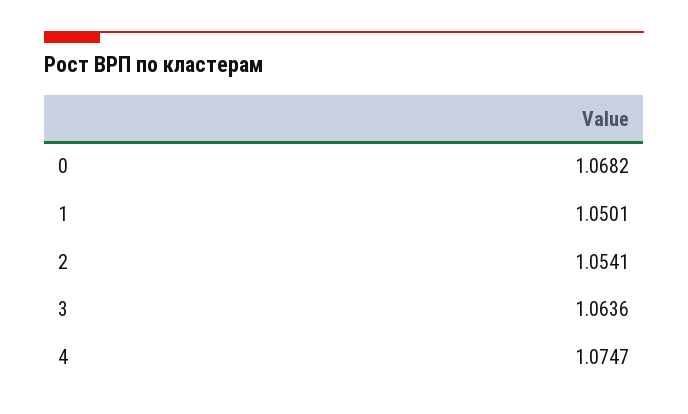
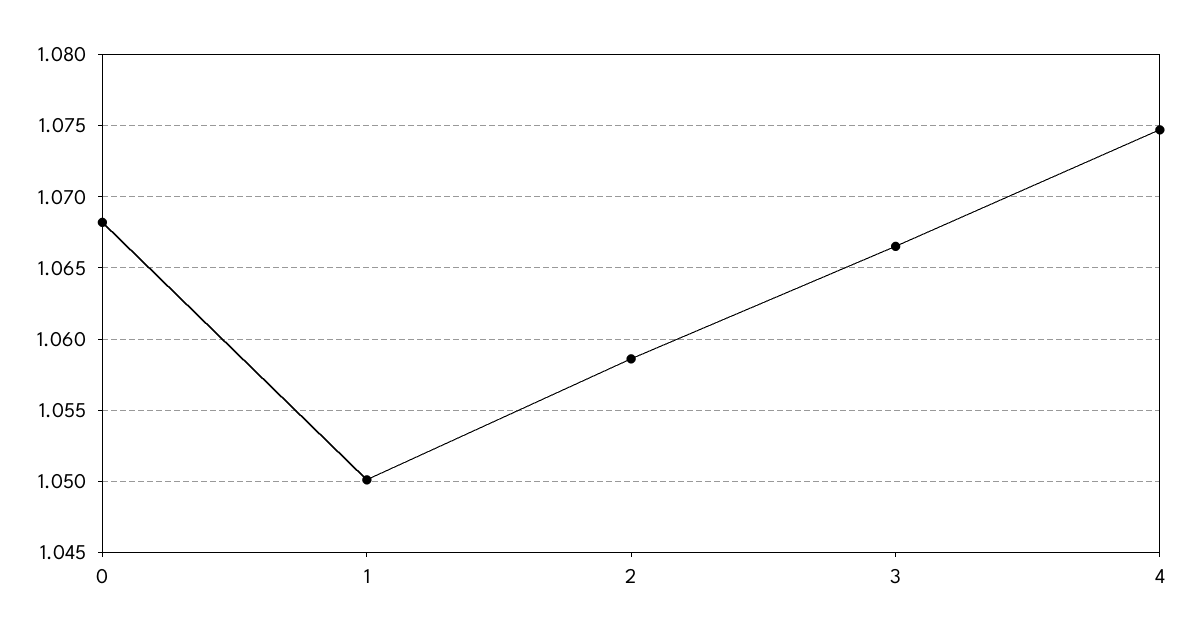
  {
    "0": 1.0682,
    "1": 1.0501,
-   "2": 1.0541,
+   "2": 1.0585,
-   "3": 1.0636,
+   "3": 1.0665,
    "4": 1.0747
  }

